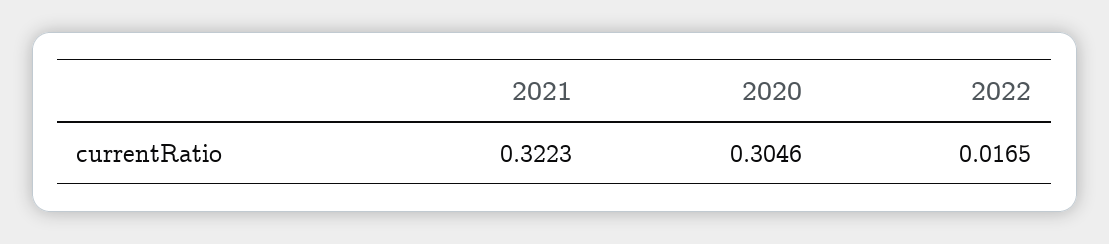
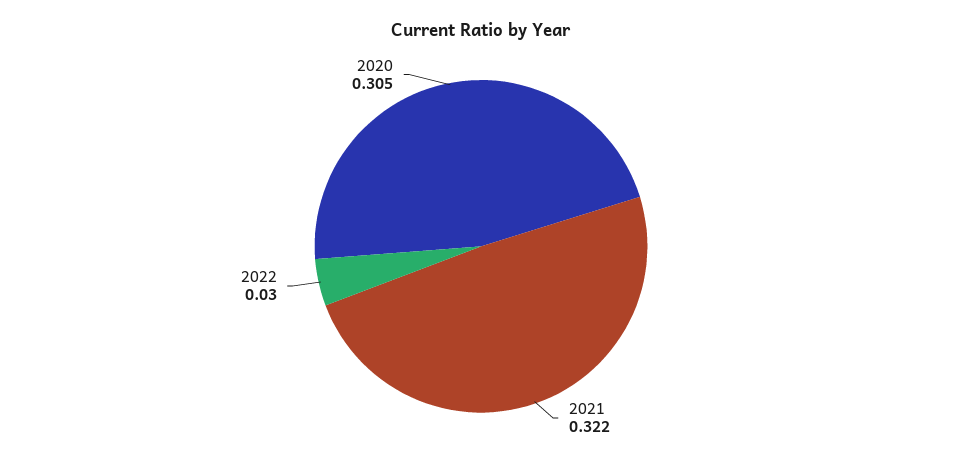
  {
    "2021": 0.3223,
    "2020": 0.3046,
-   "2022": 0.0165
+   "2022": 0.03
  }

